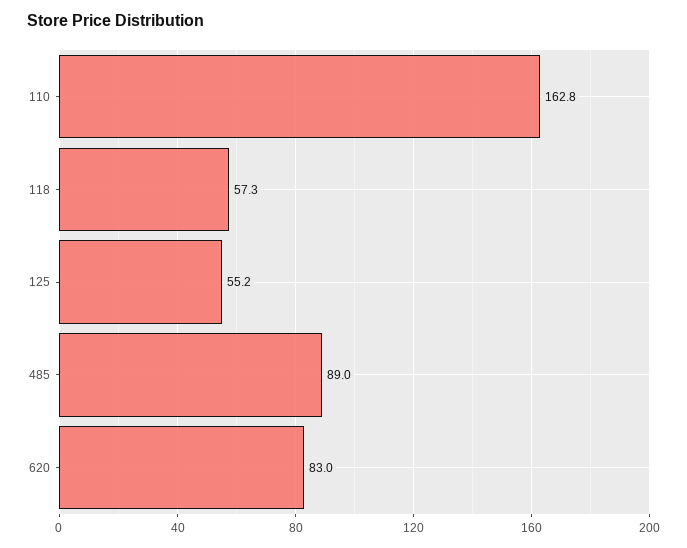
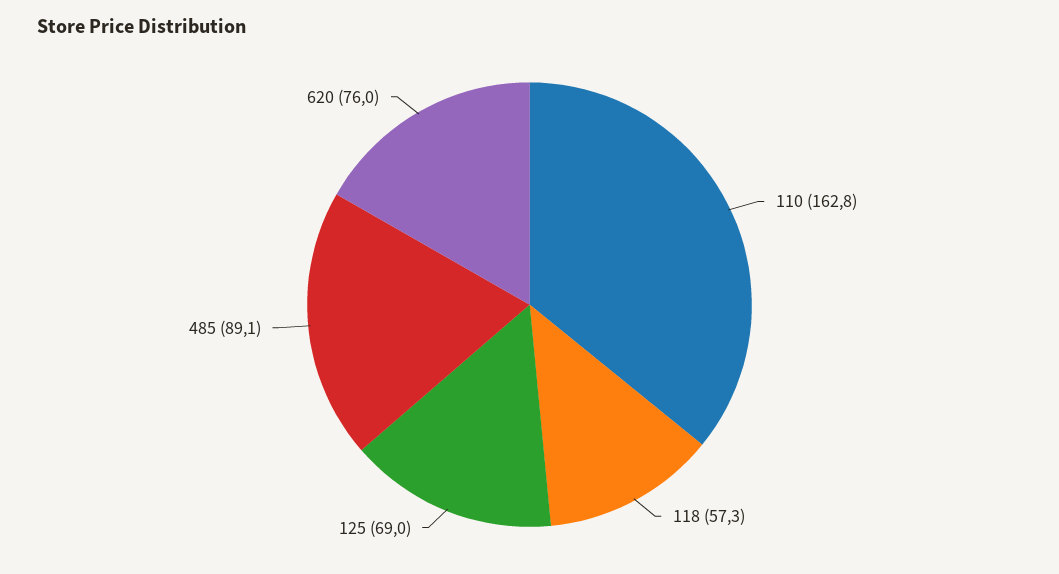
  {
    "110": 162.8,
    "118": 57.3,
-   "125": 55.2,
+   "125": 69,
-   "485": 89,
+   "485": 89.1,
-   "620": 83
+   "620": 76
  }

